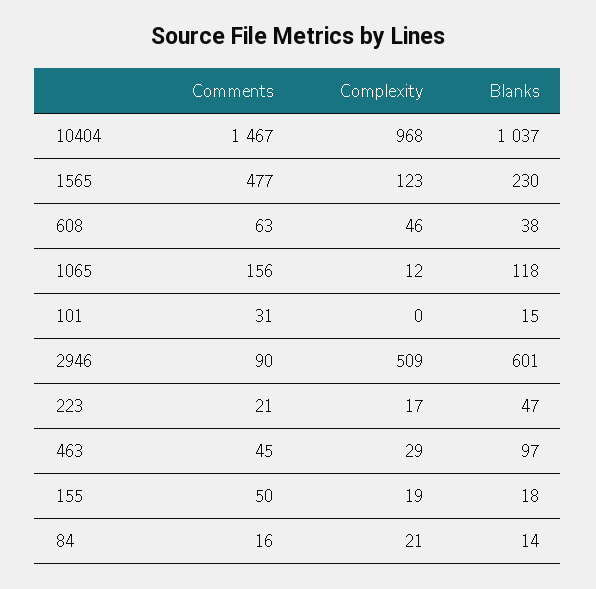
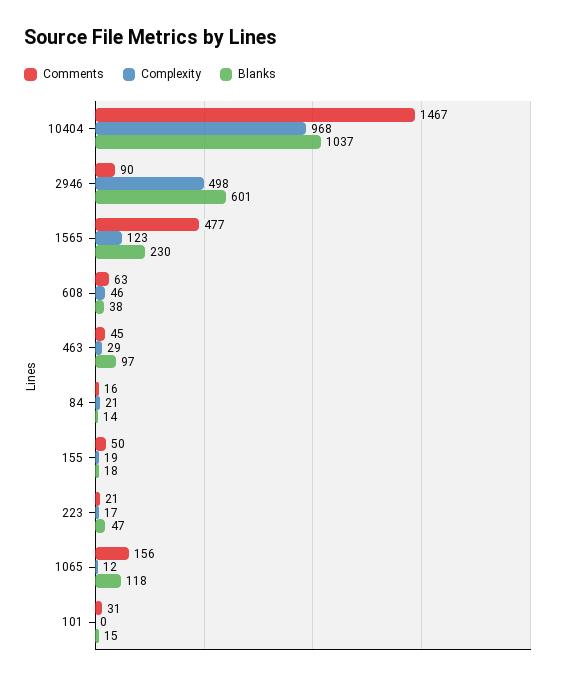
  {
    "Comments": {
      "10404": 1467,
      "1565": 477,
      "608": 63,
      "1065": 156,
      "101": 31,
      "2946": 90,
      "223": 21,
      "463": 45,
      "155": 50,
      "84": 16
    },
    "Complexity": {
      "10404": 968,
      "1565": 123,
      "608": 46,
      "1065": 12,
      "101": 0,
-     "2946": 509,
+     "2946": 498,
      "223": 17,
      "463": 29,
      "155": 19,
      "84": 21
    },
    "Blanks": {
      "10404": 1037,
      "1565": 230,
      "608": 38,
      "1065": 118,
      "101": 15,
      "2946": 601,
      "223": 47,
      "463": 97,
      "155": 18,
      "84": 14
    }
  }

